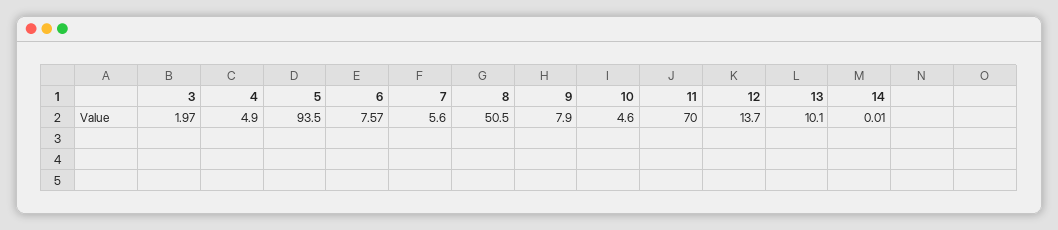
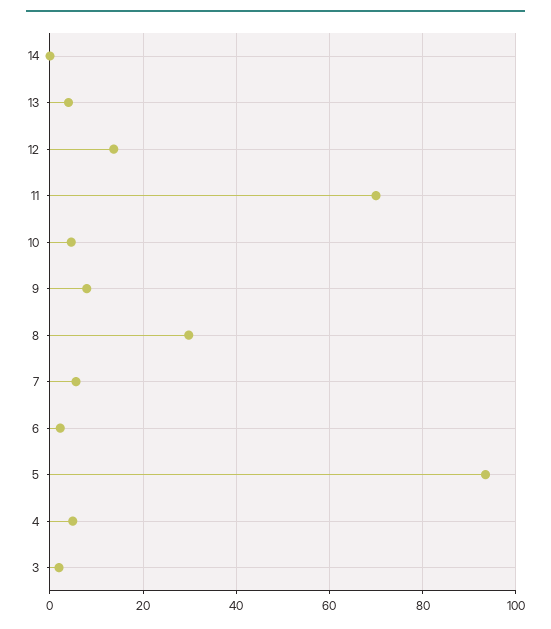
  {
    "3": 1.97,
    "4": 4.9,
    "5": 93.5,
-   "6": 7.57,
+   "6": 2,
    "7": 5.6,
-   "8": 50.5,
+   "8": 30,
    "9": 7.9,
    "10": 4.6,
    "11": 70,
    "12": 13.7,
-   "13": 10.1,
+   "13": 4,
    "14": 0.01
  }

